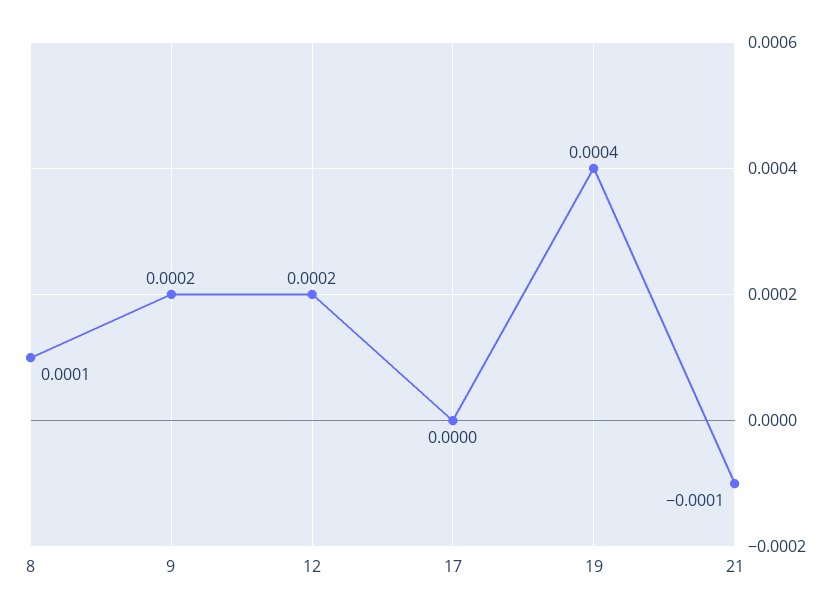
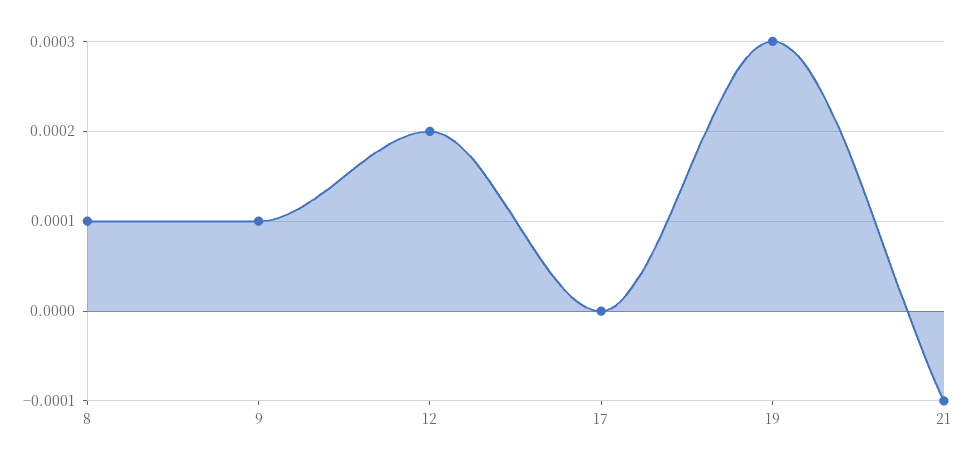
  {
    "8": 0.0001,
-   "9": 0.0002,
+   "9": 0.0001,
    "12": 0.0002,
    "17": 0,
-   "19": 0.0004,
+   "19": 0.0003,
    "21": -0.0001
  }

